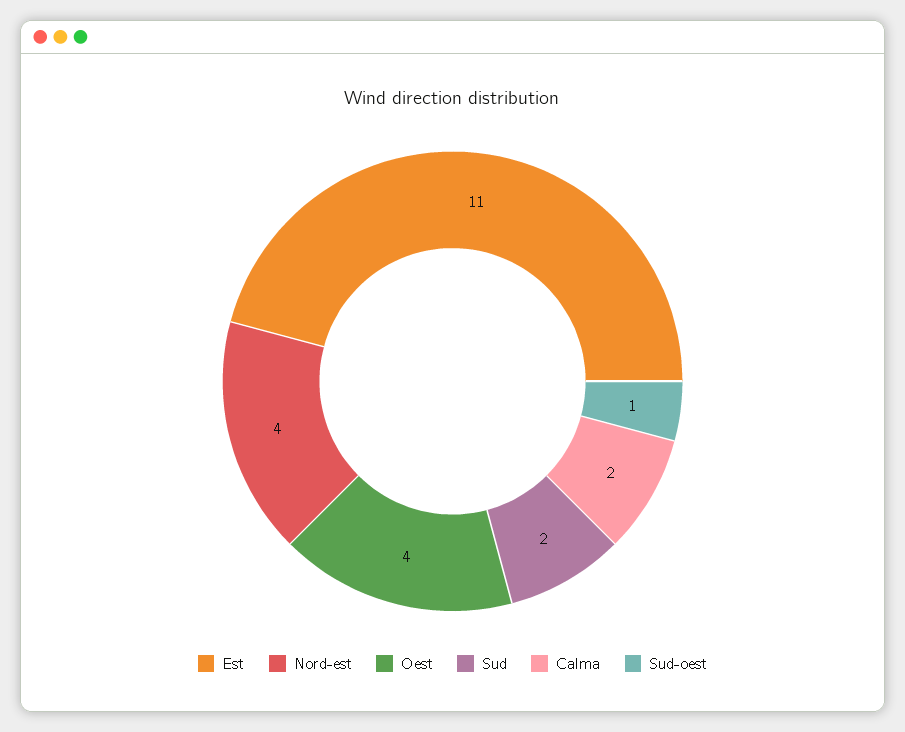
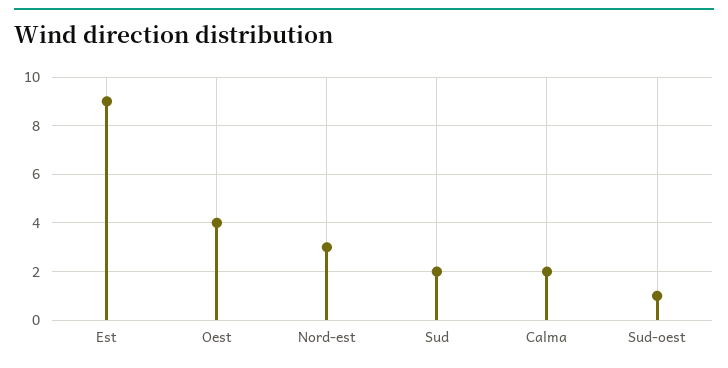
  {
-   "Est": 11,
+   "Est": 9,
-   "Nord-est": 4,
+   "Nord-est": 3,
    "Oest": 4,
    "Sud": 2,
    "Calma": 2,
    "Sud-oest": 1
  }

